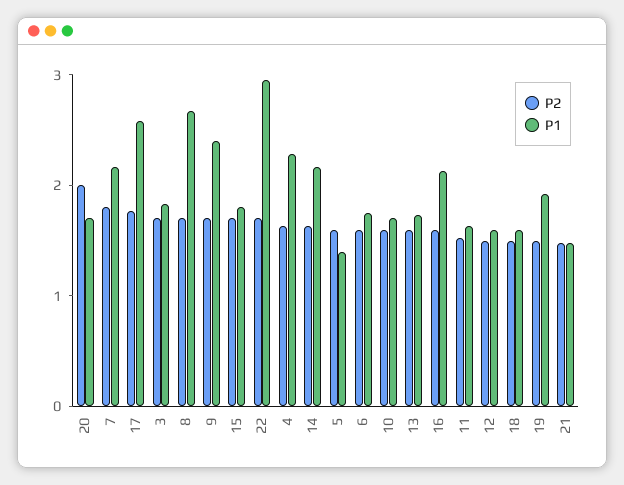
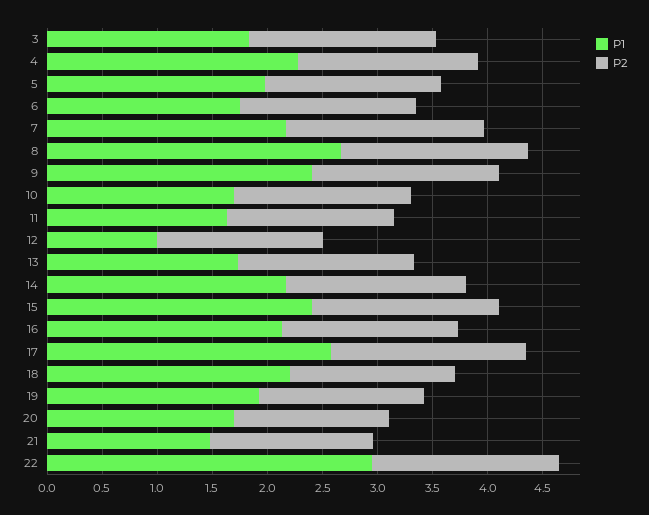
  {
    "P2": {
-     "20": 2,
+     "20": 1.4,
      "7": 1.8,
      "17": 1.8,
      "3": 1.7,
      "8": 1.7,
      "9": 1.7,
      "15": 1.7,
      "22": 1.7,
      "4": 1.6,
      "14": 1.6,
      "5": 1.6,
      "6": 1.6,
      "10": 1.6,
      "13": 1.6,
      "16": 1.6,
      "11": 1.5,
      "12": 1.5,
      "18": 1.5,
      "19": 1.5,
      "21": 1.5
    },
    "P1": {
      "20": 1.7,
      "7": 2.2,
      "17": 2.6,
      "3": 1.8,
      "8": 2.7,
      "9": 2.4,
-     "15": 1.8,
+     "15": 2.4,
      "22": 3,
      "4": 2.3,
      "14": 2.2,
-     "5": 1.4,
+     "5": 2,
      "6": 1.8,
      "10": 1.7,
      "13": 1.7,
      "16": 2.1,
      "11": 1.6,
-     "12": 1.6,
+     "12": 1,
-     "18": 1.6,
+     "18": 2.2,
      "19": 1.9,
      "21": 1.5
    }
  }

